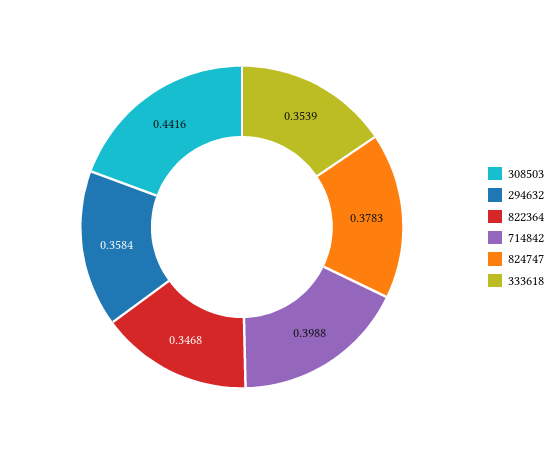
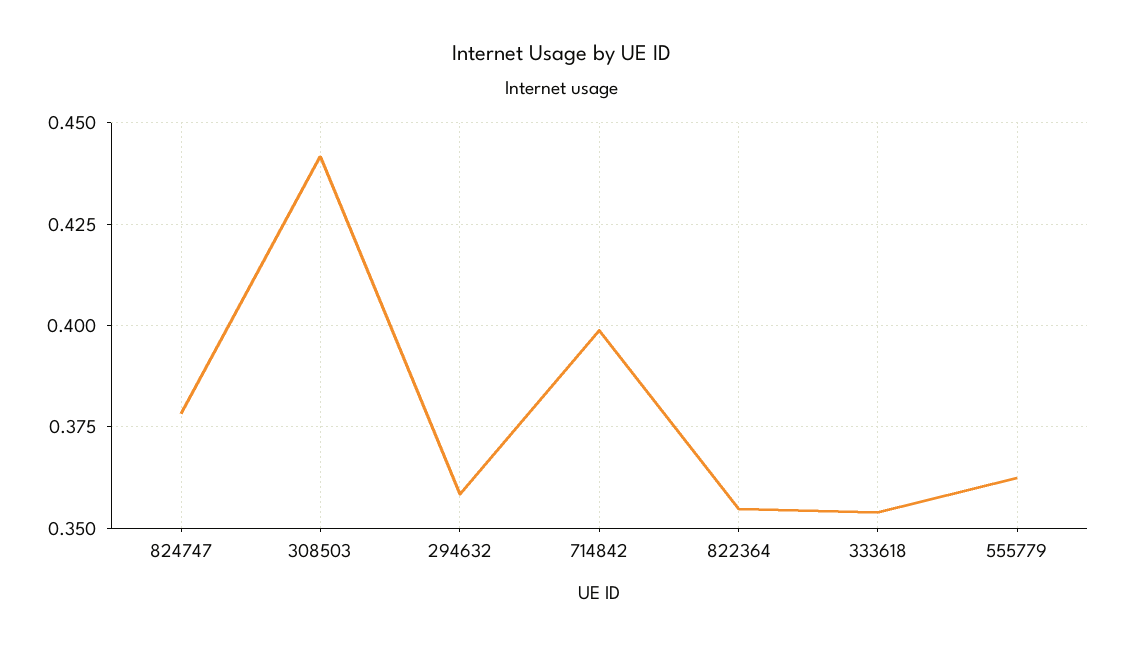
  {
    "308503": 0.4416,
    "294632": 0.3584,
-   "822364": 0.3468,
+   "822364": 0.355,
    "714842": 0.3988,
    "824747": 0.3783,
-   "333618": 0.3539
+   "333618": 0.3539,
+   "555779": 0.3625
  }

